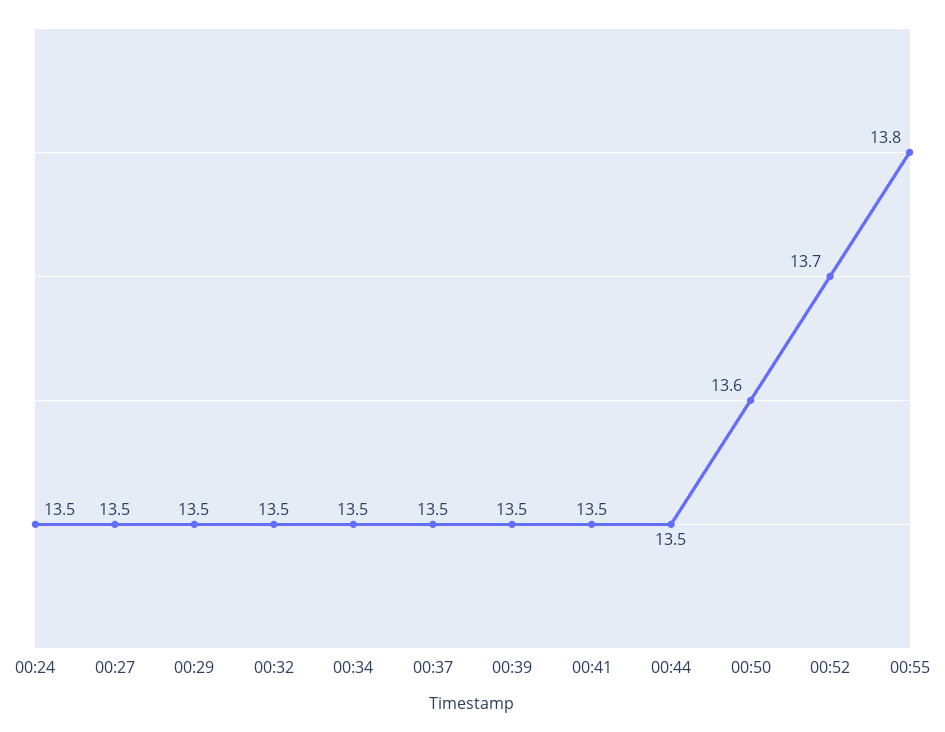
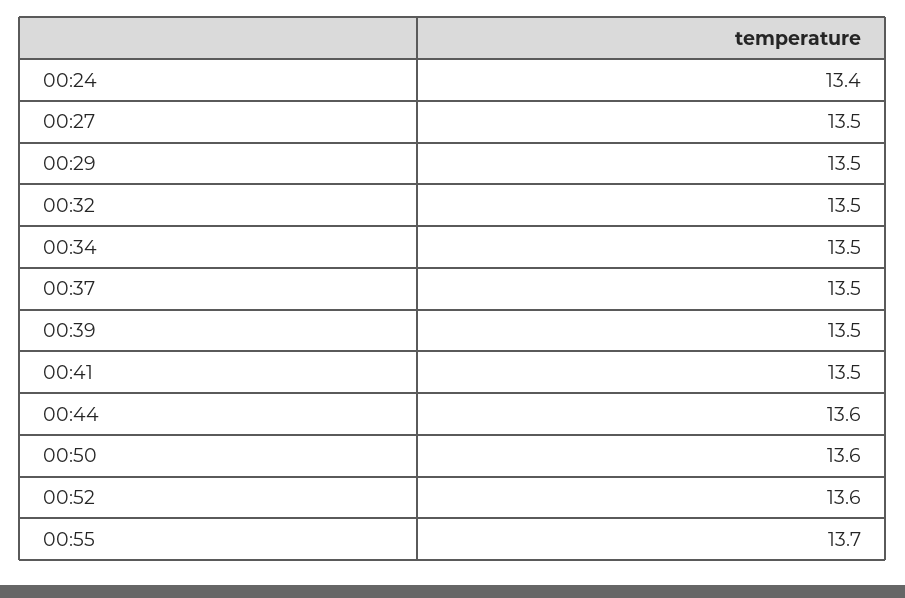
  {
-   "00:24": 13.5,
+   "00:24": 13.4,
    "00:27": 13.5,
    "00:29": 13.5,
    "00:32": 13.5,
    "00:34": 13.5,
    "00:37": 13.5,
    "00:39": 13.5,
    "00:41": 13.5,
-   "00:44": 13.5,
+   "00:44": 13.6,
    "00:50": 13.6,
-   "00:52": 13.7,
+   "00:52": 13.6,
-   "00:55": 13.8
+   "00:55": 13.7
  }

